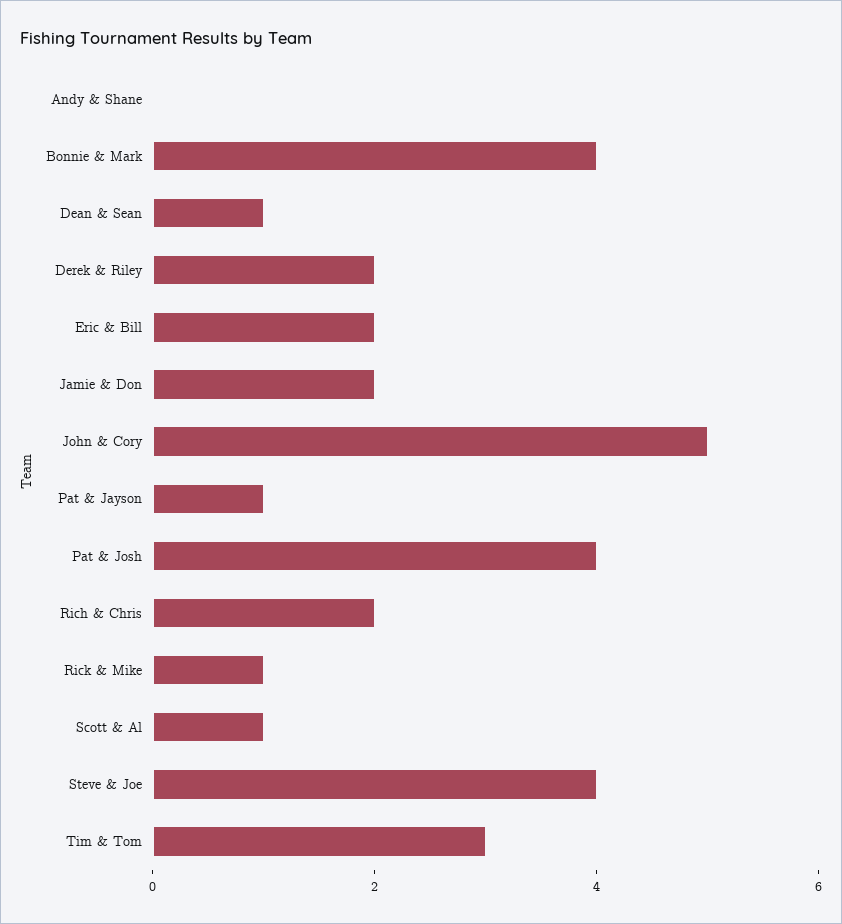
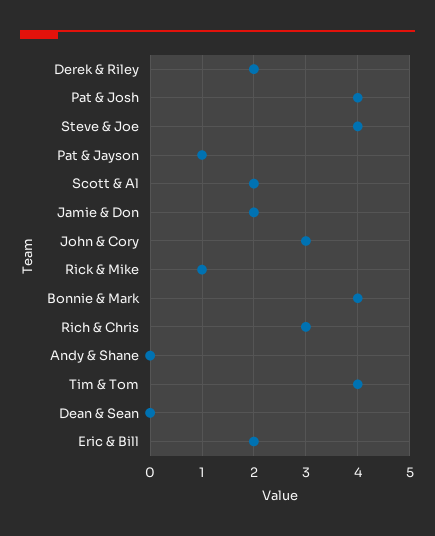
  {
    "Andy & Shane": 0,
    "Bonnie & Mark": 4,
-   "Dean & Sean": 1,
+   "Dean & Sean": 0,
    "Derek & Riley": 2,
    "Eric & Bill": 2,
    "Jamie & Don": 2,
-   "John & Cory": 5,
+   "John & Cory": 3,
    "Pat & Jayson": 1,
    "Pat & Josh": 4,
-   "Rich & Chris": 2,
+   "Rich & Chris": 3,
    "Rick & Mike": 1,
-   "Scott & Al": 1,
+   "Scott & Al": 2,
    "Steve & Joe": 4,
-   "Tim & Tom": 3
+   "Tim & Tom": 4
  }

